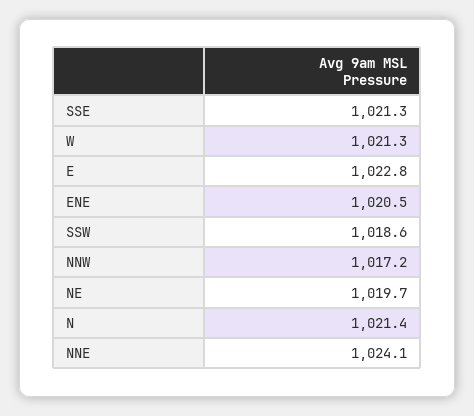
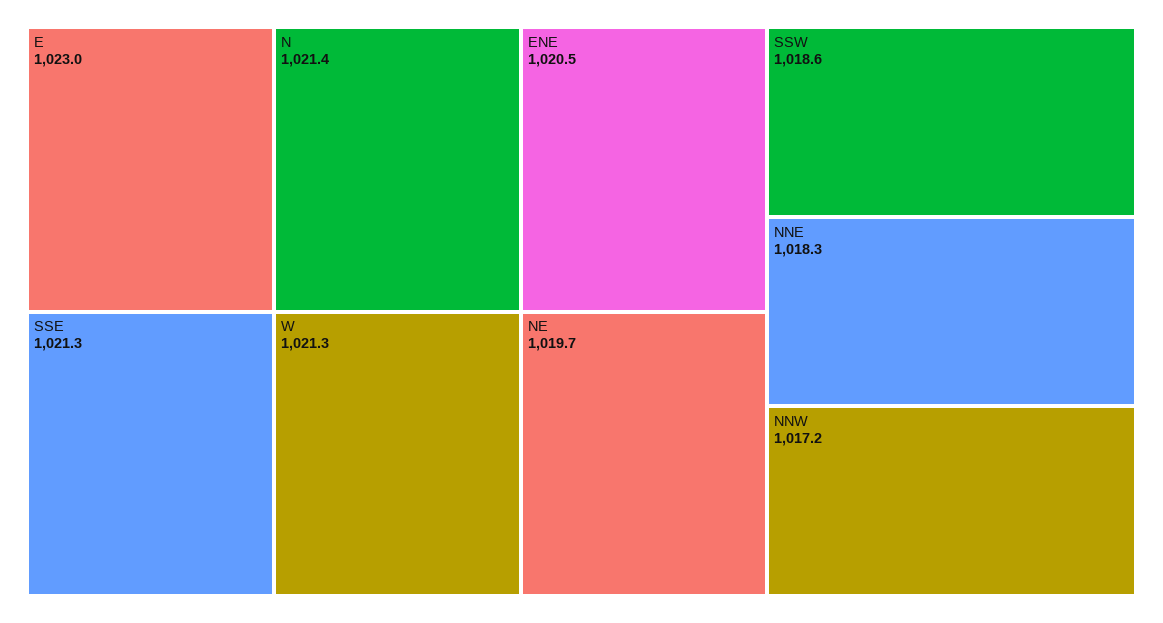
  {
    "SSE": 1021.3,
    "W": 1021.3,
-   "E": 1022.8,
+   "E": 1023,
    "ENE": 1020.5,
    "SSW": 1018.6,
    "NNW": 1017.2,
    "NE": 1019.7,
    "N": 1021.4,
-   "NNE": 1024.1
+   "NNE": 1018.3
  }

